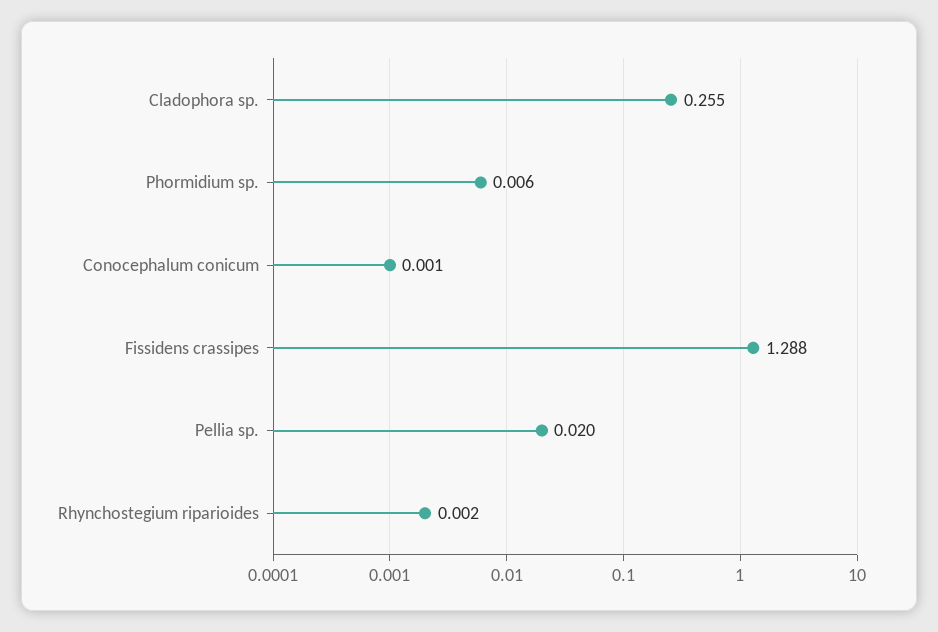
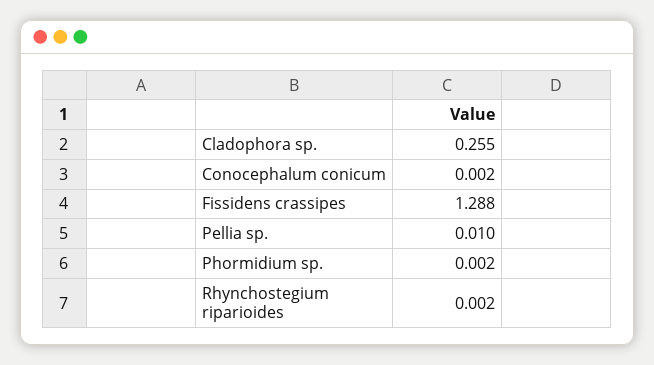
  {
    "Cladophora sp.": 0.255,
-   "Phormidium sp.": 0.006,
+   "Phormidium sp.": 0.002,
-   "Conocephalum conicum": 0.001,
+   "Conocephalum conicum": 0.002,
    "Fissidens crassipes": 1.288,
-   "Pellia sp.": 0.02,
+   "Pellia sp.": 0.01,
    "Rhynchostegium riparioides": 0.002
  }

